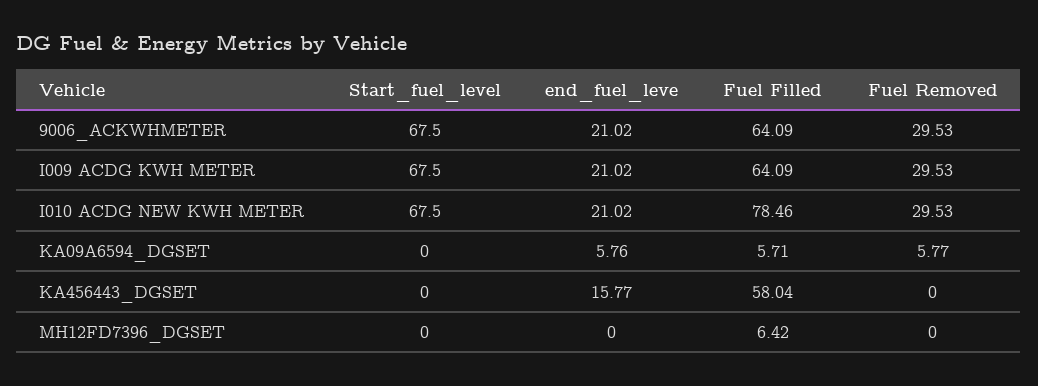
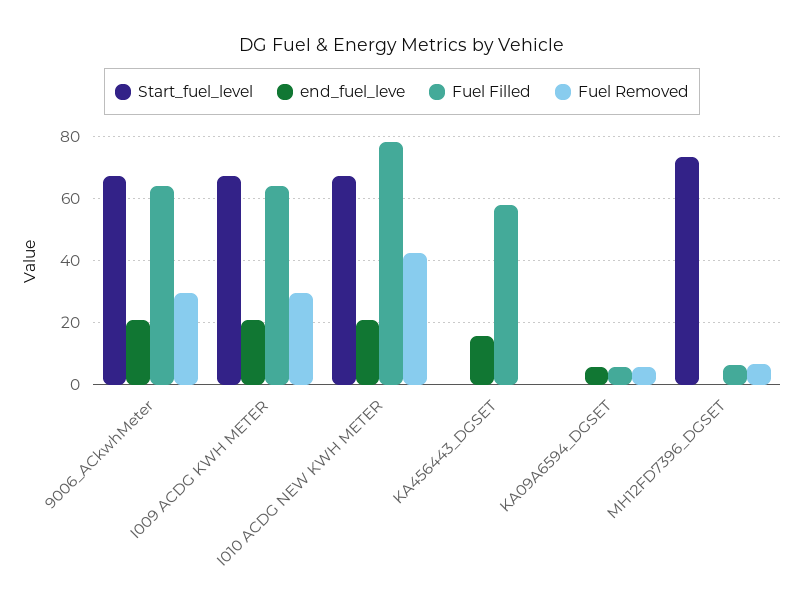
  {
    "Start_fuel_level": {
      "9006_ACKWHMETER": 67.5,
      "I009 ACDG KWH METER": 67.5,
      "I010 ACDG NEW KWH METER": 67.5,
      "KA09A6594_DGSET": 0,
      "KA456443_DGSET": 0,
-     "MH12FD7396_DGSET": 0
+     "MH12FD7396_DGSET": 74
    },
    "end_fuel_leve": {
      "9006_ACKWHMETER": 21.02,
      "I009 ACDG KWH METER": 21.02,
      "I010 ACDG NEW KWH METER": 21.02,
      "KA09A6594_DGSET": 5.76,
      "KA456443_DGSET": 15.77,
      "MH12FD7396_DGSET": 0
    },
    "Fuel Filled": {
      "9006_ACKWHMETER": 64.09,
      "I009 ACDG KWH METER": 64.09,
      "I010 ACDG NEW KWH METER": 78.46,
      "KA09A6594_DGSET": 5.71,
      "KA456443_DGSET": 58.04,
      "MH12FD7396_DGSET": 6.42
    },
    "Fuel Removed": {
      "9006_ACKWHMETER": 29.53,
      "I009 ACDG KWH METER": 29.53,
-     "I010 ACDG NEW KWH METER": 29.53,
+     "I010 ACDG NEW KWH METER": 42,
      "KA09A6594_DGSET": 5.77,
      "KA456443_DGSET": 0,
-     "MH12FD7396_DGSET": 0
+     "MH12FD7396_DGSET": 6
    }
  }

